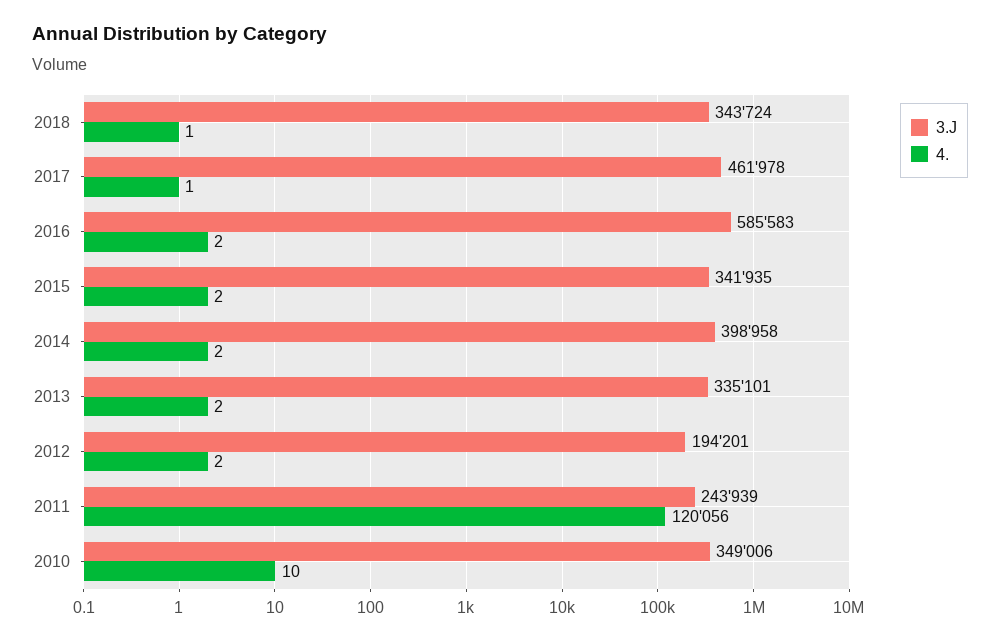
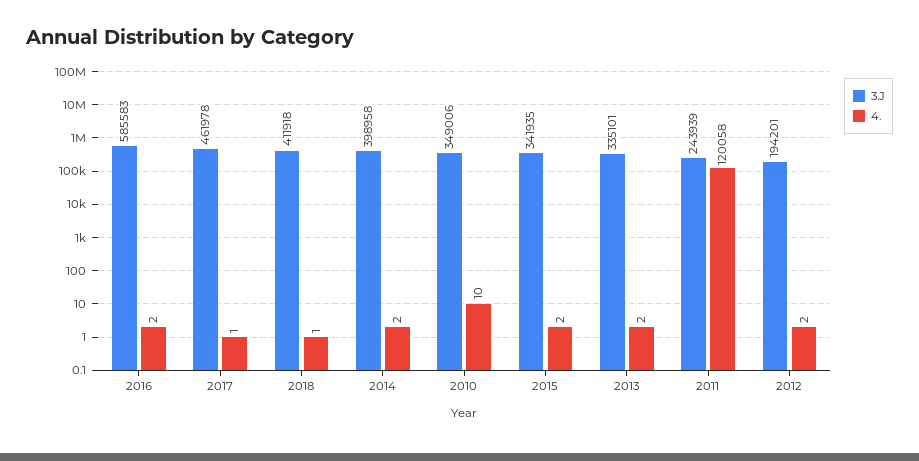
  {
    "3.J": {
-     "2018": 343724,
+     "2018": 411918,
      "2017": 461978,
      "2016": 585583,
      "2015": 341935,
      "2014": 398958,
      "2013": 335101,
      "2012": 194201,
      "2011": 243939,
      "2010": 349006
    },
    "4.": {
      "2018": 1,
      "2017": 1,
      "2016": 2,
      "2015": 2,
      "2014": 2,
      "2013": 2,
      "2012": 2,
-     "2011": 120056,
+     "2011": 120058,
      "2010": 10
    }
  }

